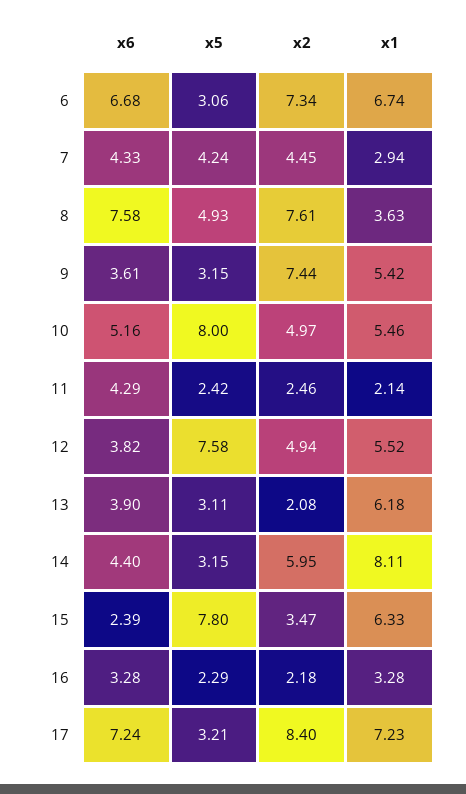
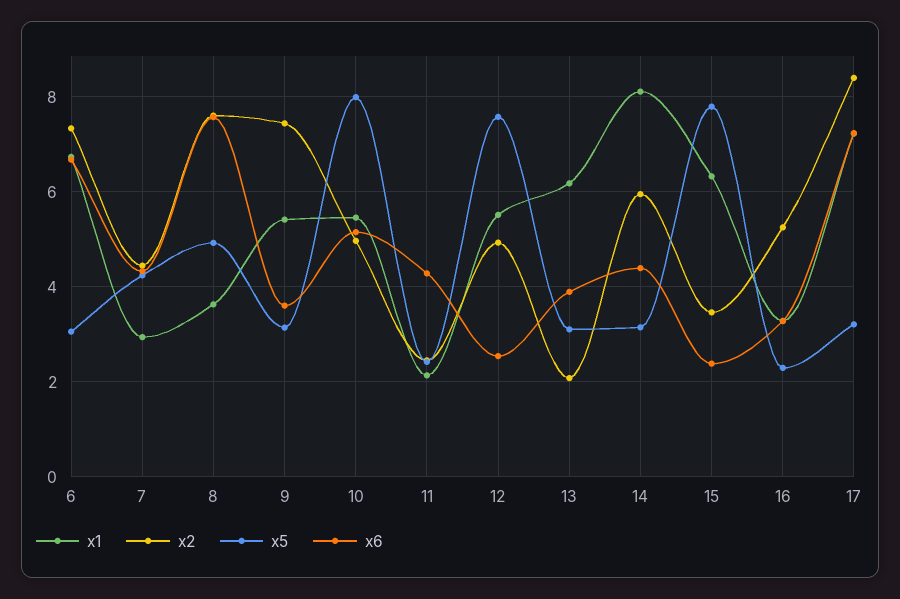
  {
    "x6": {
      "6": 6.68,
      "7": 4.33,
      "8": 7.58,
      "9": 3.61,
      "10": 5.16,
      "11": 4.29,
-     "12": 3.82,
+     "12": 2.6,
      "13": 3.9,
      "14": 4.4,
      "15": 2.39,
      "16": 3.28,
      "17": 7.24
    },
    "x5": {
      "6": 3.06,
      "7": 4.24,
      "8": 4.93,
      "9": 3.15,
      "10": 8,
      "11": 2.42,
      "12": 7.58,
      "13": 3.11,
      "14": 3.15,
      "15": 7.8,
      "16": 2.29,
      "17": 3.21
    },
    "x2": {
      "6": 7.34,
      "7": 4.45,
      "8": 7.61,
      "9": 7.44,
      "10": 4.97,
      "11": 2.46,
      "12": 4.94,
      "13": 2.08,
      "14": 5.95,
      "15": 3.47,
-     "16": 2.18,
+     "16": 5.2,
      "17": 8.4
    },
    "x1": {
      "6": 6.74,
      "7": 2.94,
      "8": 3.63,
      "9": 5.42,
      "10": 5.46,
      "11": 2.14,
      "12": 5.52,
      "13": 6.18,
      "14": 8.11,
      "15": 6.33,
      "16": 3.28,
      "17": 7.23
    }
  }

